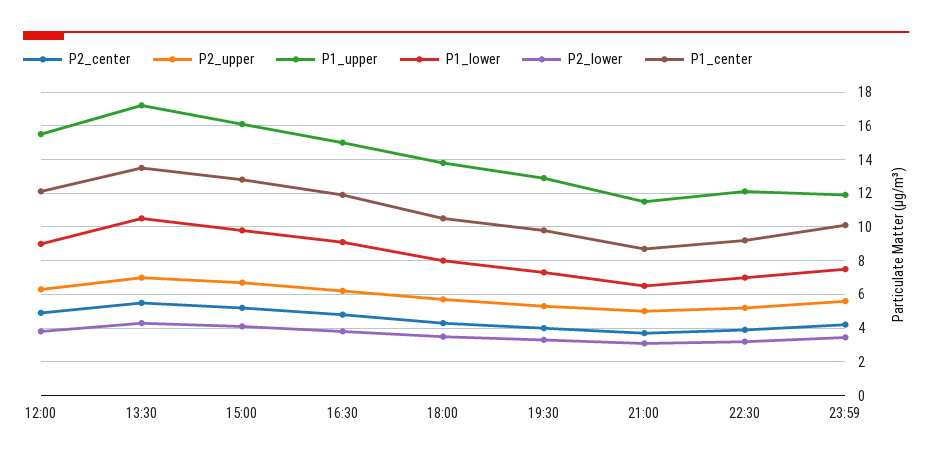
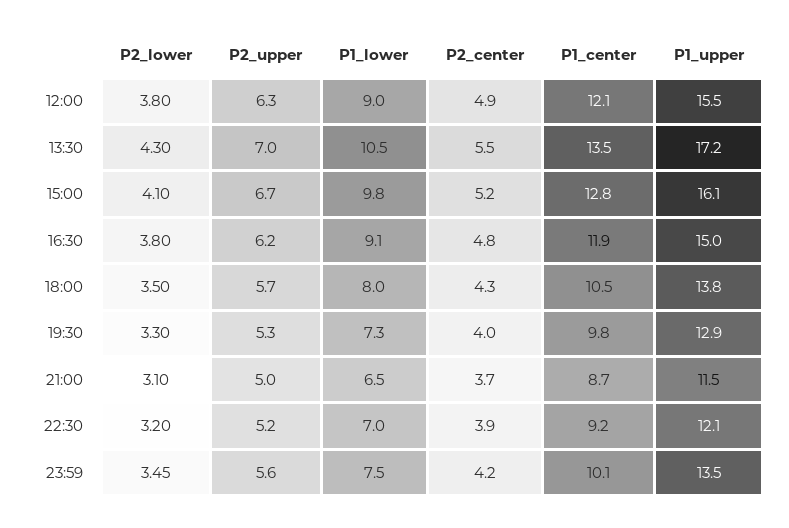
  {
    "P2_center": {
      "12:00": 4.9,
      "13:30": 5.5,
      "15:00": 5.2,
      "16:30": 4.8,
      "18:00": 4.3,
      "19:30": 4,
      "21:00": 3.7,
      "22:30": 3.9,
      "23:59": 4.2
    },
    "P2_upper": {
      "12:00": 6.3,
      "13:30": 7,
      "15:00": 6.7,
      "16:30": 6.2,
      "18:00": 5.7,
      "19:30": 5.3,
      "21:00": 5,
      "22:30": 5.2,
      "23:59": 5.6
    },
    "P1_upper": {
      "12:00": 15.5,
      "13:30": 17.2,
      "15:00": 16.1,
      "16:30": 15,
      "18:00": 13.8,
      "19:30": 12.9,
      "21:00": 11.5,
      "22:30": 12.1,
-     "23:59": 12
+     "23:59": 13.5
    },
    "P1_lower": {
      "12:00": 9,
      "13:30": 10.5,
      "15:00": 9.8,
      "16:30": 9.1,
      "18:00": 8,
      "19:30": 7.3,
      "21:00": 6.5,
      "22:30": 7,
      "23:59": 7.5
    },
    "P2_lower": {
      "12:00": 3.8,
      "13:30": 4.3,
      "15:00": 4.1,
      "16:30": 3.8,
      "18:00": 3.5,
      "19:30": 3.3,
      "21:00": 3.1,
      "22:30": 3.2,
      "23:59": 3.45
    },
    "P1_center": {
      "12:00": 12.1,
      "13:30": 13.5,
      "15:00": 12.8,
      "16:30": 11.9,
      "18:00": 10.5,
      "19:30": 9.8,
      "21:00": 8.7,
      "22:30": 9.2,
      "23:59": 10.1
    }
  }

